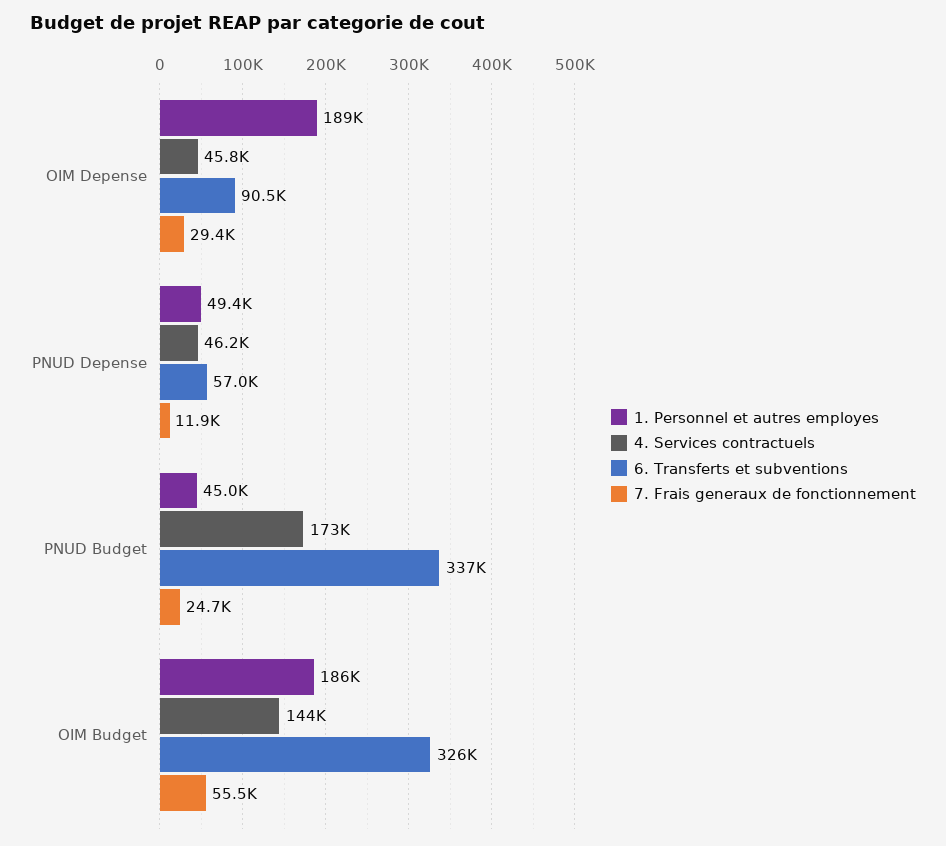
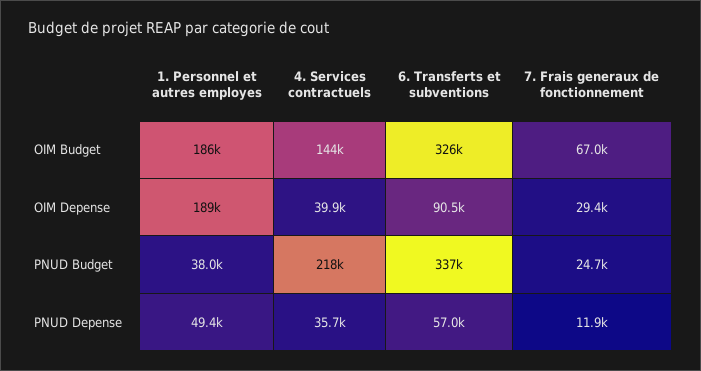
  {
    "1. Personnel et autres employes": {
      "OIM Depense": 189000,
      "PNUD Depense": 49400,
-     "PNUD Budget": 45000,
+     "PNUD Budget": 38000,
      "OIM Budget": 186000
    },
    "4. Services contractuels": {
-     "OIM Depense": 45800,
+     "OIM Depense": 39900,
-     "PNUD Depense": 46200,
+     "PNUD Depense": 35700,
-     "PNUD Budget": 173000,
+     "PNUD Budget": 218000,
      "OIM Budget": 144000
    },
    "6. Transferts et subventions": {
      "OIM Depense": 90500,
      "PNUD Depense": 57000,
      "PNUD Budget": 337000,
      "OIM Budget": 326000
    },
    "7. Frais generaux de fonctionnement": {
      "OIM Depense": 29400,
      "PNUD Depense": 11900,
      "PNUD Budget": 24700,
-     "OIM Budget": 55500
+     "OIM Budget": 67000
    }
  }

